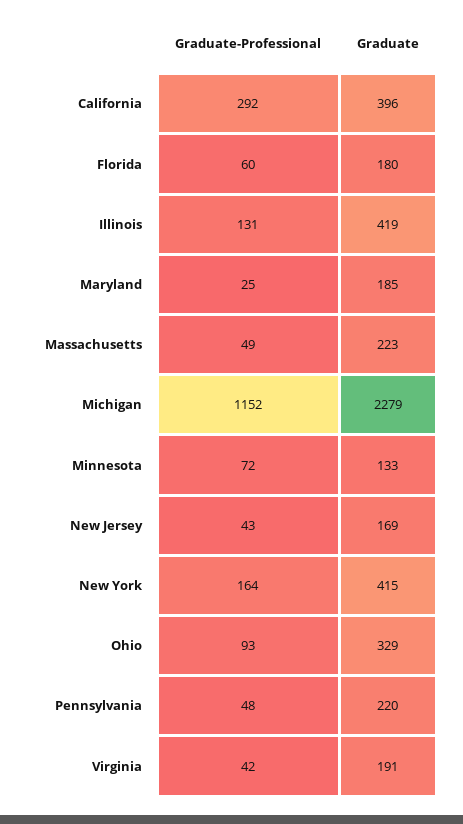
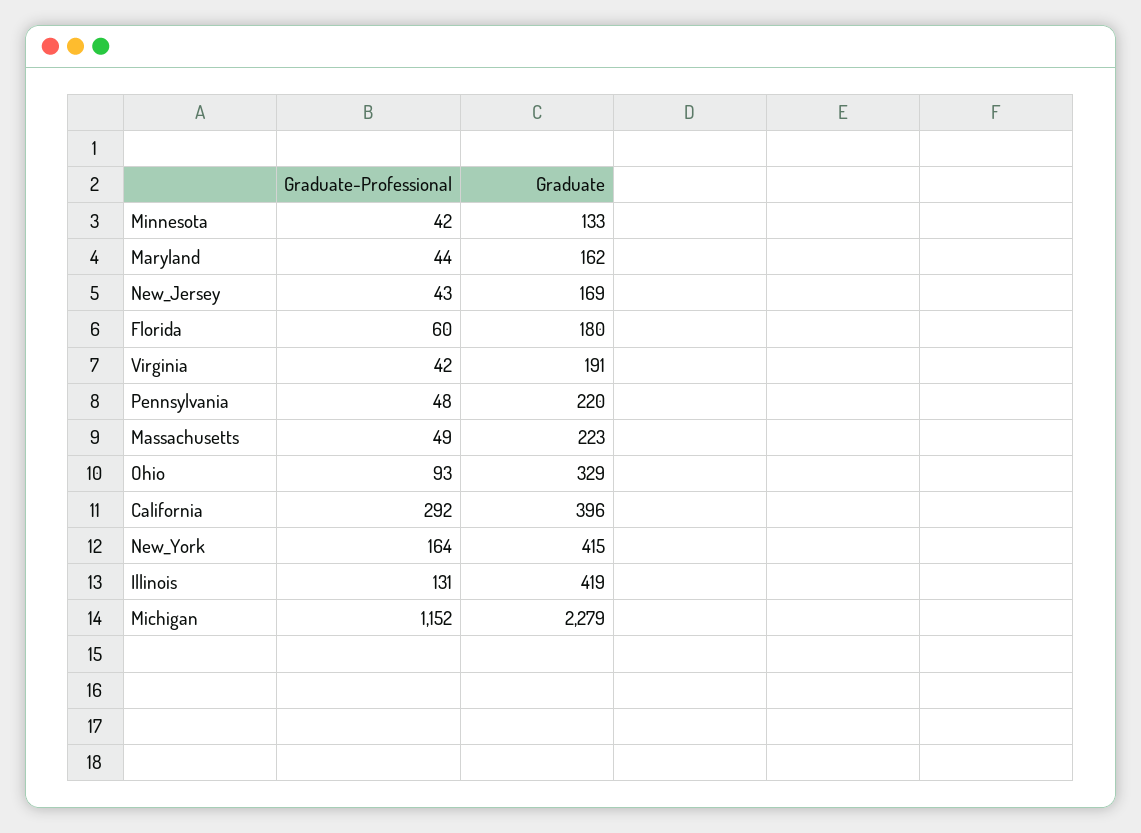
  {
    "Graduate-Professional": {
      "California": 292,
      "Florida": 60,
      "Illinois": 131,
-     "Maryland": 25,
+     "Maryland": 44,
      "Massachusetts": 49,
      "Michigan": 1152,
-     "Minnesota": 72,
+     "Minnesota": 42,
      "New Jersey": 43,
      "New York": 164,
      "Ohio": 93,
      "Pennsylvania": 48,
      "Virginia": 42
    },
    "Graduate": {
      "California": 396,
      "Florida": 180,
      "Illinois": 419,
-     "Maryland": 185,
+     "Maryland": 162,
      "Massachusetts": 223,
      "Michigan": 2279,
      "Minnesota": 133,
      "New Jersey": 169,
      "New York": 415,
      "Ohio": 329,
      "Pennsylvania": 220,
      "Virginia": 191
    }
  }

